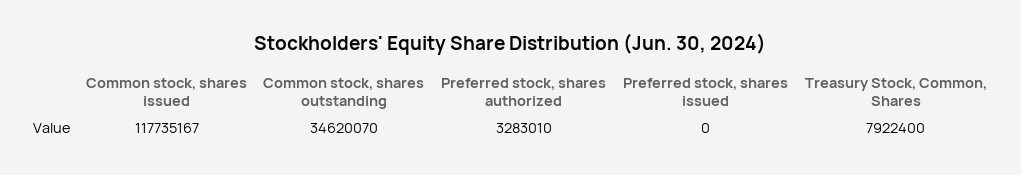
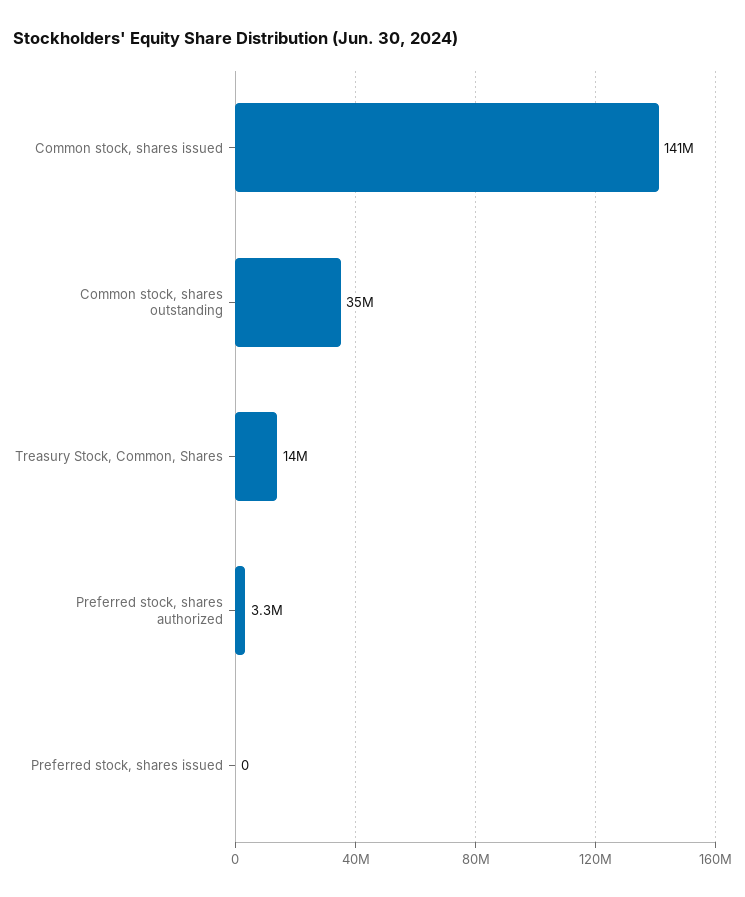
  {
-   "Common stock, shares issued": 117735167,
+   "Common stock, shares issued": 141000000,
    "Common stock, shares outstanding": 34620070,
    "Preferred stock, shares authorized": 3283010,
    "Preferred stock, shares issued": 0,
-   "Treasury Stock, Common, Shares": 7922400
+   "Treasury Stock, Common, Shares": 14000000
  }

